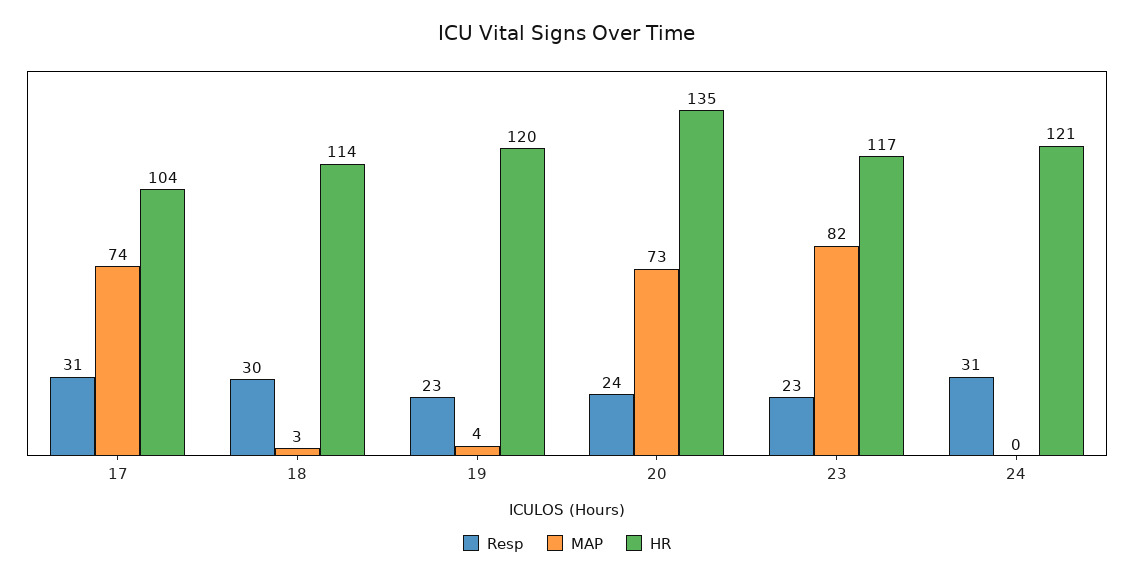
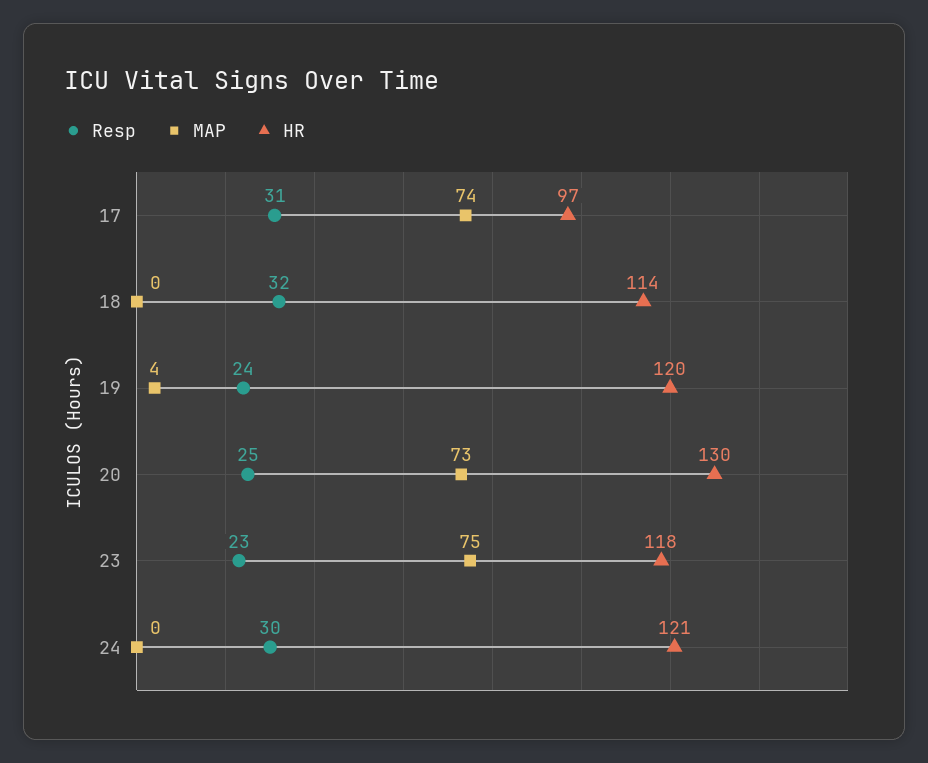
  {
    "Resp": {
      "17": 31,
-     "18": 30,
+     "18": 32,
-     "19": 23,
+     "19": 24,
-     "20": 24,
+     "20": 25,
      "23": 23,
-     "24": 31
+     "24": 30
    },
    "MAP": {
      "17": 74,
-     "18": 3,
+     "18": 0,
      "19": 4,
      "20": 73,
-     "23": 82,
+     "23": 75,
      "24": 0
    },
    "HR": {
-     "17": 104,
+     "17": 97,
      "18": 114,
      "19": 120,
-     "20": 135,
+     "20": 130,
-     "23": 117,
+     "23": 118,
      "24": 121
    }
  }

